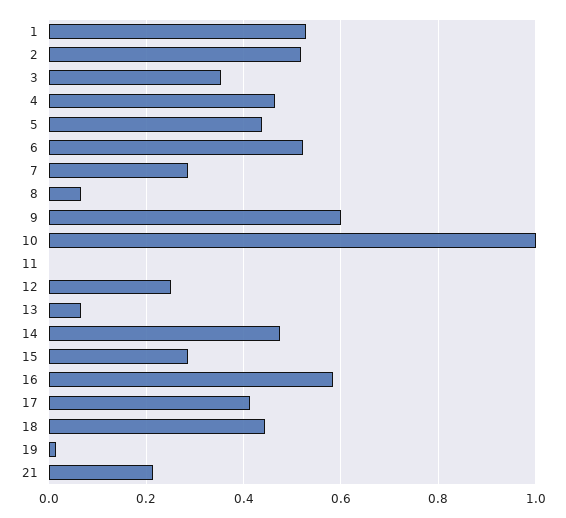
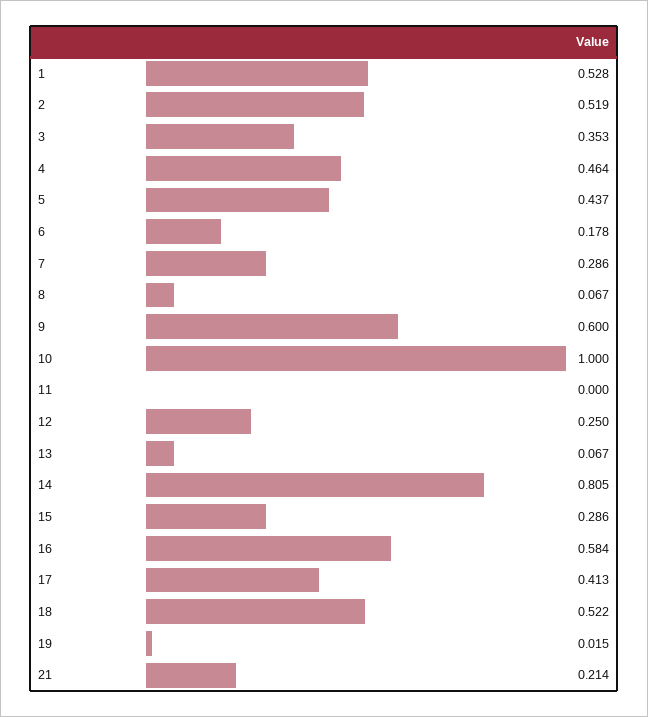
  {
    "1": 0.528,
    "2": 0.519,
    "3": 0.353,
    "4": 0.464,
    "5": 0.437,
-   "6": 0.52,
+   "6": 0.178,
    "7": 0.286,
    "8": 0.067,
    "9": 0.6,
    "10": 1,
    "11": 0,
    "12": 0.25,
    "13": 0.067,
-   "14": 0.48,
+   "14": 0.805,
    "15": 0.286,
    "16": 0.584,
    "17": 0.413,
-   "18": 0.44,
+   "18": 0.522,
    "19": 0.015,
    "21": 0.214
  }

